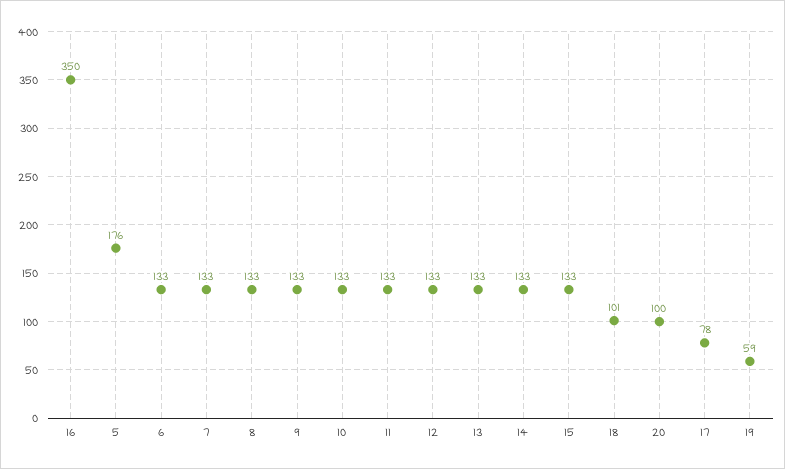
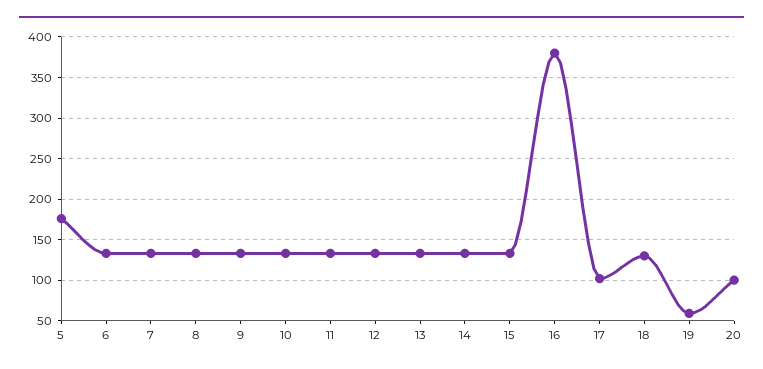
  {
-   "16": 350,
+   "16": 380,
    "5": 176,
    "6": 133,
    "7": 133,
    "8": 133,
    "9": 133,
    "10": 133,
    "11": 133,
    "12": 133,
    "13": 133,
    "14": 133,
    "15": 133,
-   "18": 101,
+   "18": 130,
    "20": 100,
-   "17": 78,
+   "17": 100,
    "19": 59
  }

